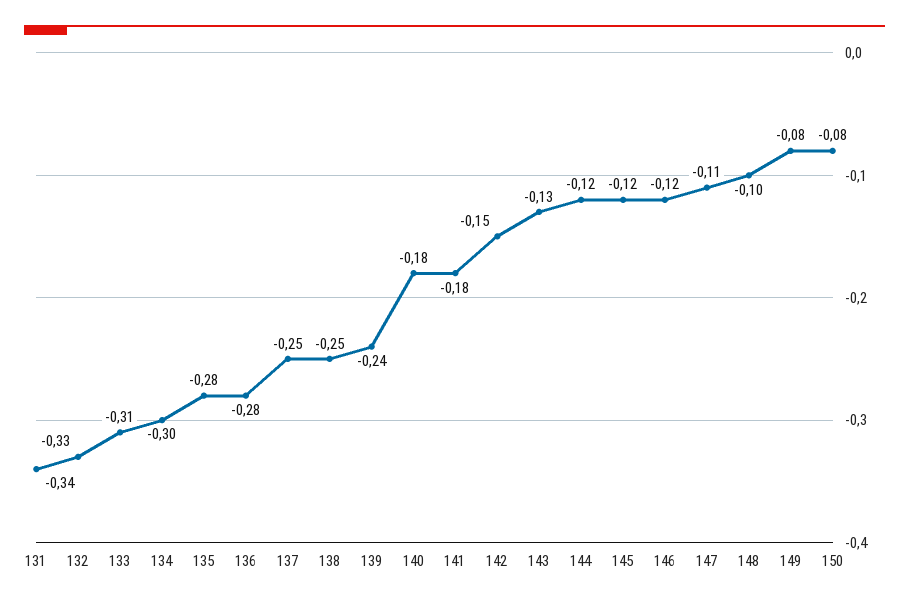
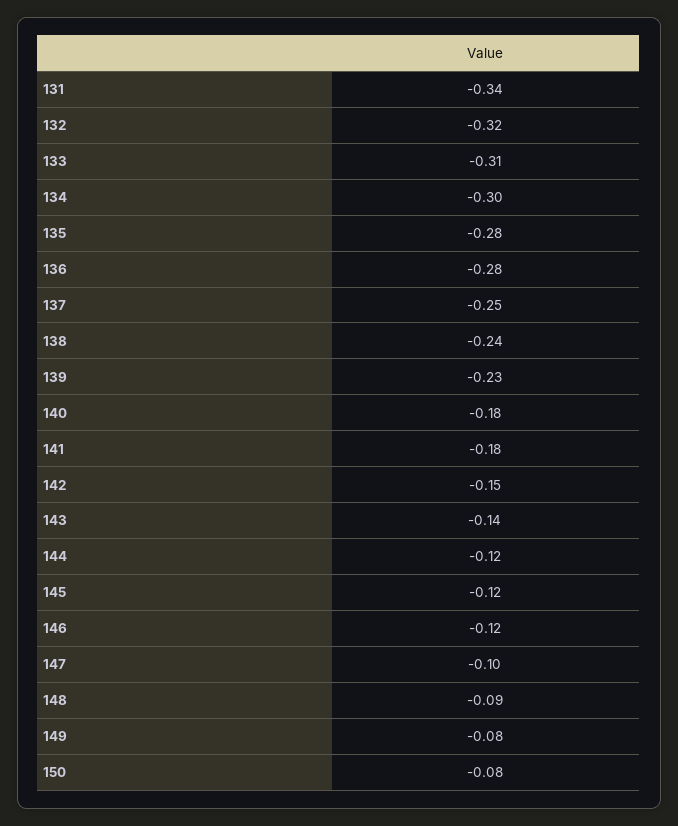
  {
    "131": -0.34,
-   "132": -0.33,
+   "132": -0.32,
    "133": -0.31,
    "134": -0.3,
    "135": -0.28,
    "136": -0.28,
    "137": -0.25,
-   "138": -0.25,
+   "138": -0.24,
-   "139": -0.24,
+   "139": -0.23,
    "140": -0.18,
    "141": -0.18,
    "142": -0.15,
-   "143": -0.13,
+   "143": -0.14,
    "144": -0.12,
    "145": -0.12,
    "146": -0.12,
-   "147": -0.11,
+   "147": -0.1,
-   "148": -0.1,
+   "148": -0.09,
    "149": -0.08,
    "150": -0.08
  }

